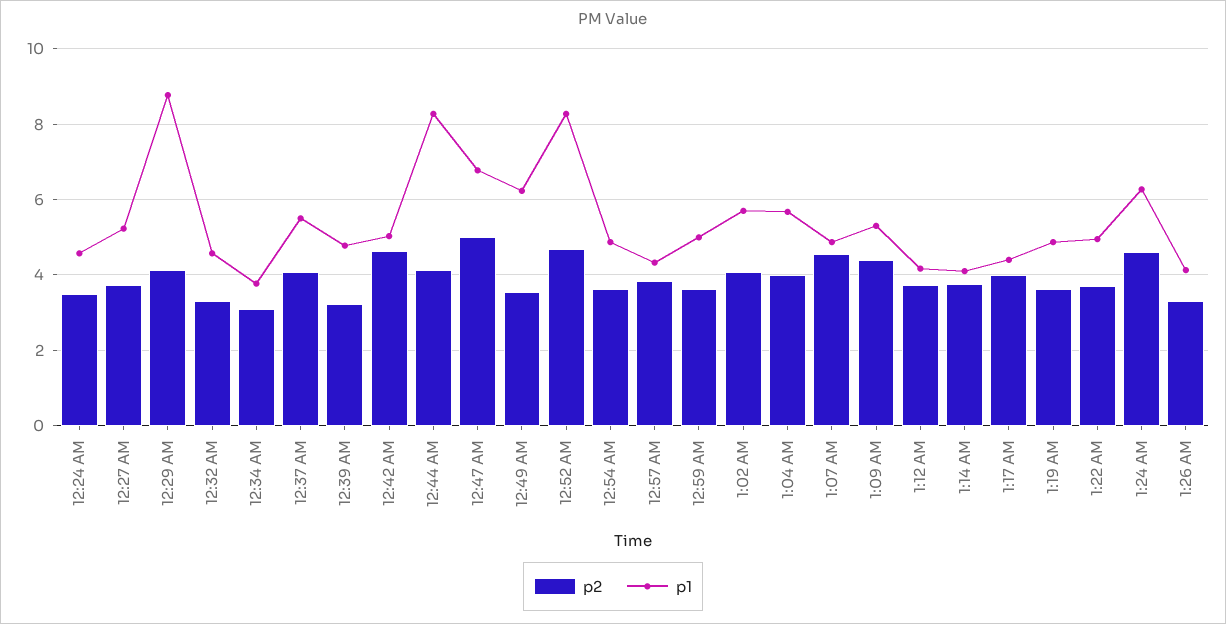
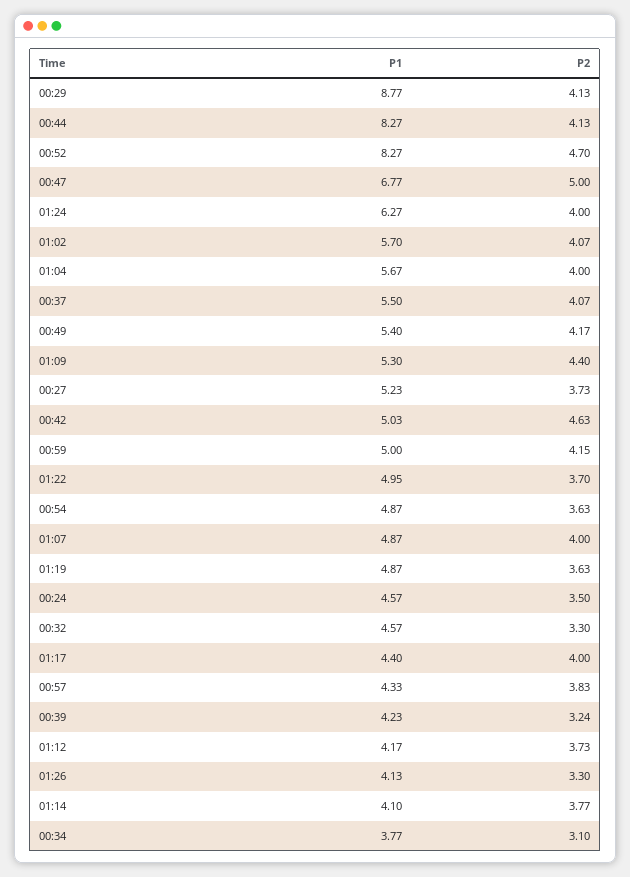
  {
    "p2": {
      "12:24 AM": 3.5,
      "12:27 AM": 3.73,
      "12:29 AM": 4.13,
      "12:32 AM": 3.3,
      "12:34 AM": 3.1,
      "12:37 AM": 4.07,
      "12:39 AM": 3.24,
      "12:42 AM": 4.63,
      "12:44 AM": 4.13,
      "12:47 AM": 5,
-     "12:49 AM": 3.6,
+     "12:49 AM": 4.17,
      "12:52 AM": 4.7,
      "12:54 AM": 3.63,
      "12:57 AM": 3.83,
-     "12:59 AM": 3.6,
+     "12:59 AM": 4.15,
      "1:02 AM": 4.07,
      "1:04 AM": 4,
-     "1:07 AM": 4.6,
+     "1:07 AM": 4,
      "1:09 AM": 4.4,
      "1:12 AM": 3.73,
      "1:14 AM": 3.77,
      "1:17 AM": 4,
      "1:19 AM": 3.63,
      "1:22 AM": 3.7,
-     "1:24 AM": 4.6,
+     "1:24 AM": 4,
      "1:26 AM": 3.3
    },
    "p1": {
      "12:24 AM": 4.57,
      "12:27 AM": 5.23,
      "12:29 AM": 8.77,
      "12:32 AM": 4.57,
      "12:34 AM": 3.77,
      "12:37 AM": 5.5,
-     "12:39 AM": 4.8,
+     "12:39 AM": 4.23,
      "12:42 AM": 5.03,
      "12:44 AM": 8.27,
      "12:47 AM": 6.77,
-     "12:49 AM": 6.2,
+     "12:49 AM": 5.4,
      "12:52 AM": 8.27,
      "12:54 AM": 4.87,
      "12:57 AM": 4.33,
      "12:59 AM": 5,
      "1:02 AM": 5.7,
      "1:04 AM": 5.67,
      "1:07 AM": 4.87,
      "1:09 AM": 5.3,
      "1:12 AM": 4.17,
      "1:14 AM": 4.1,
      "1:17 AM": 4.4,
      "1:19 AM": 4.87,
      "1:22 AM": 4.95,
      "1:24 AM": 6.27,
      "1:26 AM": 4.13
    }
  }

